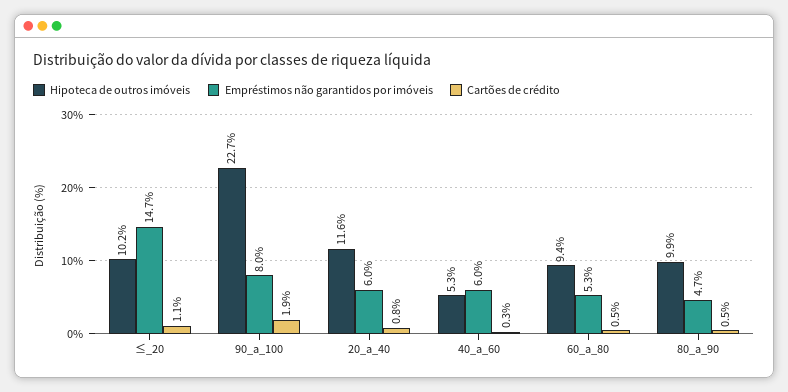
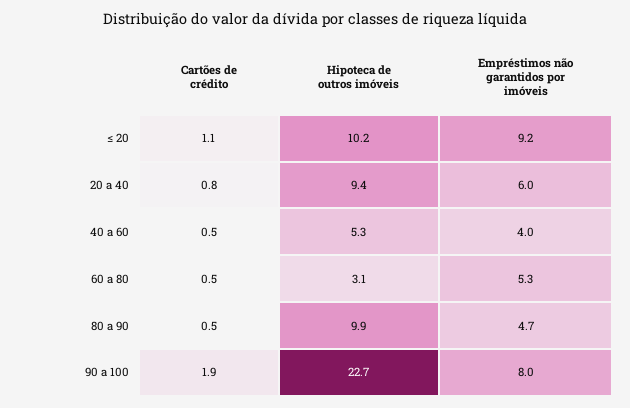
  {
    "Hipoteca de outros imóveis": {
      "≤_20": 10.2,
      "90_a_100": 22.7,
-     "20_a_40": 11.6,
+     "20_a_40": 9.4,
      "40_a_60": 5.3,
-     "60_a_80": 9.4,
+     "60_a_80": 3.1,
      "80_a_90": 9.9
    },
    "Empréstimos não garantidos por imóveis": {
-     "≤_20": 14.7,
+     "≤_20": 9.2,
      "90_a_100": 8,
      "20_a_40": 6,
-     "40_a_60": 6,
+     "40_a_60": 4,
      "60_a_80": 5.3,
      "80_a_90": 4.7
    },
    "Cartões de crédito": {
      "≤_20": 1.1,
      "90_a_100": 1.9,
      "20_a_40": 0.8,
-     "40_a_60": 0.3,
+     "40_a_60": 0.5,
      "60_a_80": 0.5,
      "80_a_90": 0.5
    }
  }

